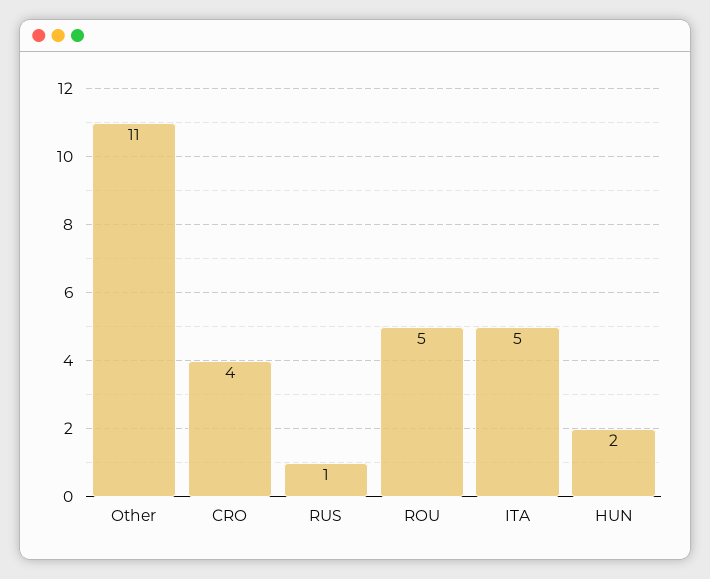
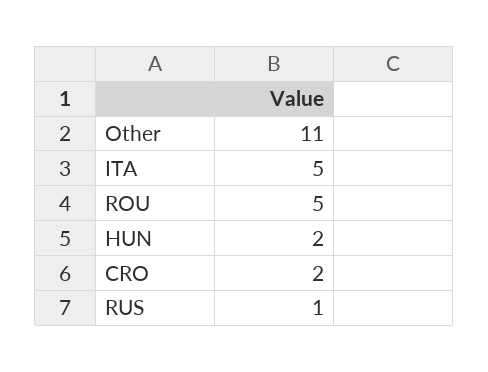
  {
    "Other": 11,
-   "CRO": 4,
+   "CRO": 2,
    "RUS": 1,
    "ROU": 5,
    "ITA": 5,
    "HUN": 2
  }

